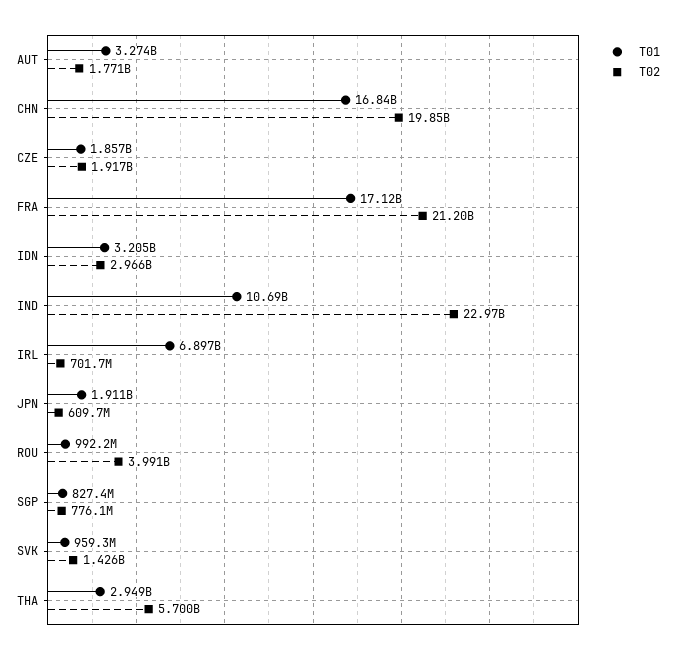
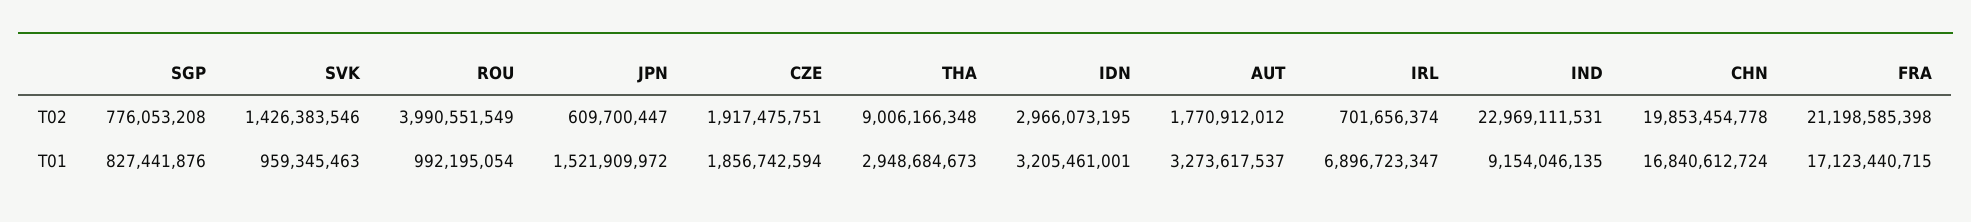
  {
    "T01": {
      "AUT": 3273617537,
      "CHN": 16840612724,
      "CZE": 1856742594,
      "FRA": 17123440715,
      "IDN": 3205461001,
-     "IND": 10690000000,
+     "IND": 9154046135,
      "IRL": 6896723347,
-     "JPN": 1911000000,
+     "JPN": 1521909972,
      "ROU": 992195054,
      "SGP": 827441876,
      "SVK": 959345463,
      "THA": 2948684673
    },
    "T02": {
      "AUT": 1770912012,
      "CHN": 19853454778,
      "CZE": 1917475751,
      "FRA": 21198585398,
      "IDN": 2966073195,
      "IND": 22969111531,
      "IRL": 701656374,
      "JPN": 609700447,
      "ROU": 3990551549,
      "SGP": 776053208,
      "SVK": 1426383546,
-     "THA": 5700000000
+     "THA": 9006166348
    }
  }

